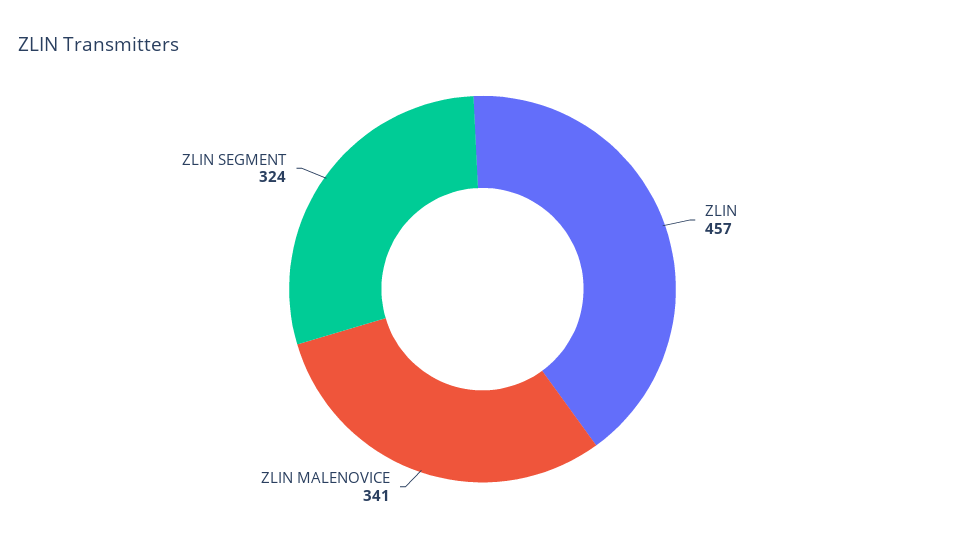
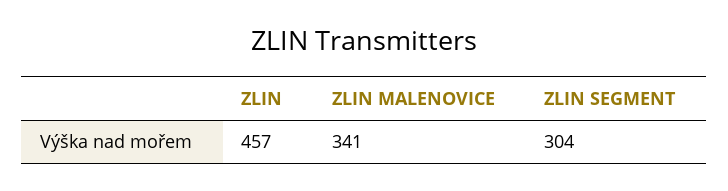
  {
    "ZLIN": 457,
    "ZLIN MALENOVICE": 341,
-   "ZLIN SEGMENT": 324
+   "ZLIN SEGMENT": 304
  }

